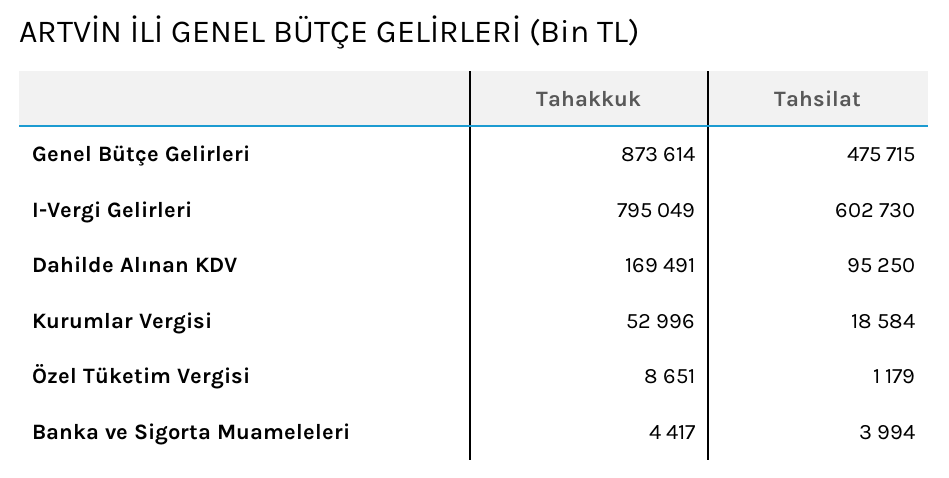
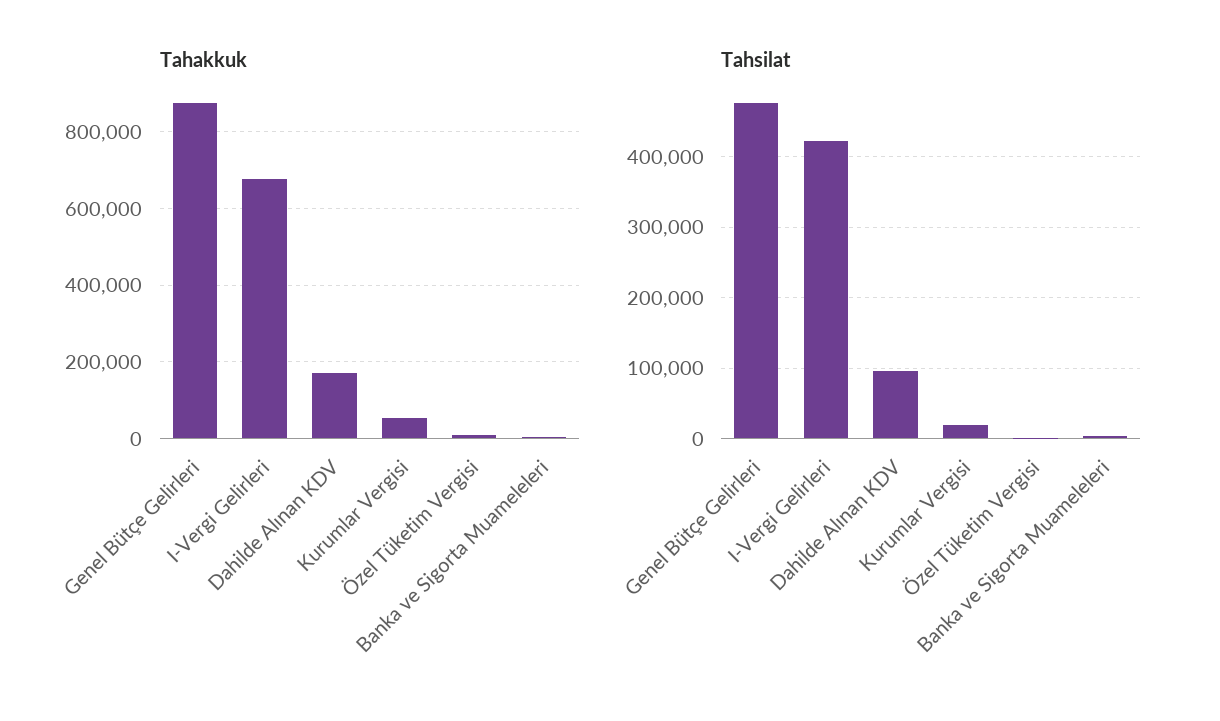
  {
    "Tahakkuk": {
      "Genel Bütçe Gelirleri": 873614,
-     "I-Vergi Gelirleri": 795049,
+     "I-Vergi Gelirleri": 680000,
      "Dahilde Alınan KDV": 169491,
      "Kurumlar Vergisi": 52996,
      "Özel Tüketim Vergisi": 8651,
      "Banka ve Sigorta Muameleleri": 4417
    },
    "Tahsilat": {
      "Genel Bütçe Gelirleri": 475715,
-     "I-Vergi Gelirleri": 602730,
+     "I-Vergi Gelirleri": 420000,
      "Dahilde Alınan KDV": 95250,
      "Kurumlar Vergisi": 18584,
      "Özel Tüketim Vergisi": 1179,
      "Banka ve Sigorta Muameleleri": 3994
    }
  }

